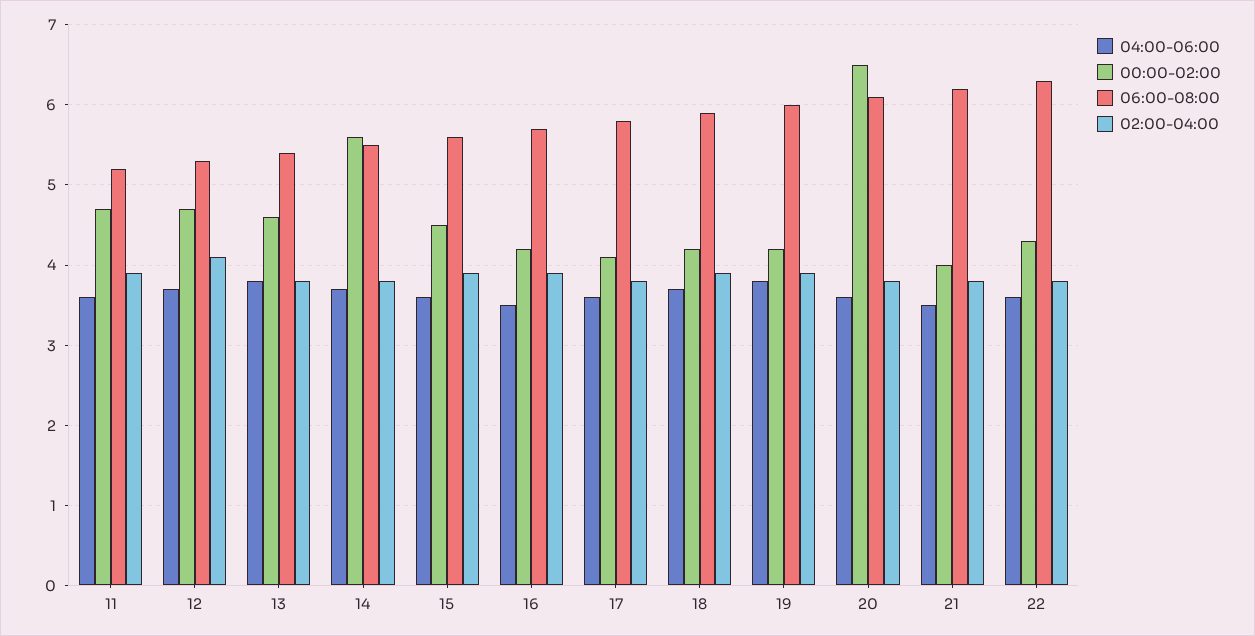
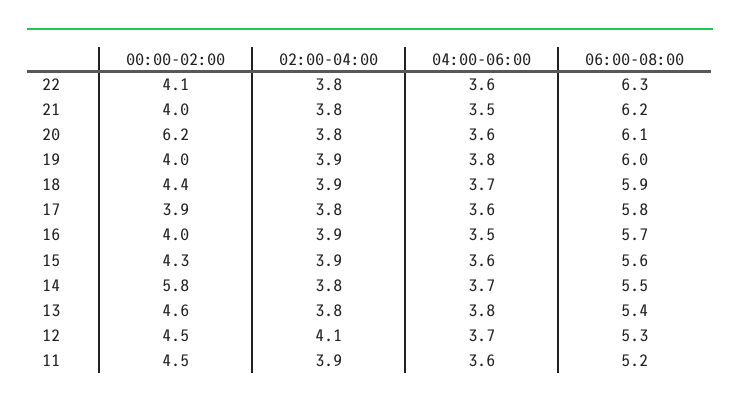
  {
    "04:00-06:00": {
      "11": 3.6,
      "12": 3.7,
      "13": 3.8,
      "14": 3.7,
      "15": 3.6,
      "16": 3.5,
      "17": 3.6,
      "18": 3.7,
      "19": 3.8,
      "20": 3.6,
      "21": 3.5,
      "22": 3.6
    },
    "00:00-02:00": {
-     "11": 4.7,
+     "11": 4.5,
-     "12": 4.7,
+     "12": 4.5,
      "13": 4.6,
-     "14": 5.6,
+     "14": 5.8,
-     "15": 4.5,
+     "15": 4.3,
-     "16": 4.2,
+     "16": 4,
-     "17": 4.1,
+     "17": 3.9,
-     "18": 4.2,
+     "18": 4.4,
-     "19": 4.2,
+     "19": 4,
-     "20": 6.5,
+     "20": 6.2,
      "21": 4,
-     "22": 4.3
+     "22": 4.1
    },
    "06:00-08:00": {
      "11": 5.2,
      "12": 5.3,
      "13": 5.4,
      "14": 5.5,
      "15": 5.6,
      "16": 5.7,
      "17": 5.8,
      "18": 5.9,
      "19": 6,
      "20": 6.1,
      "21": 6.2,
      "22": 6.3
    },
    "02:00-04:00": {
      "11": 3.9,
      "12": 4.1,
      "13": 3.8,
      "14": 3.8,
      "15": 3.9,
      "16": 3.9,
      "17": 3.8,
      "18": 3.9,
      "19": 3.9,
      "20": 3.8,
      "21": 3.8,
      "22": 3.8
    }
  }

